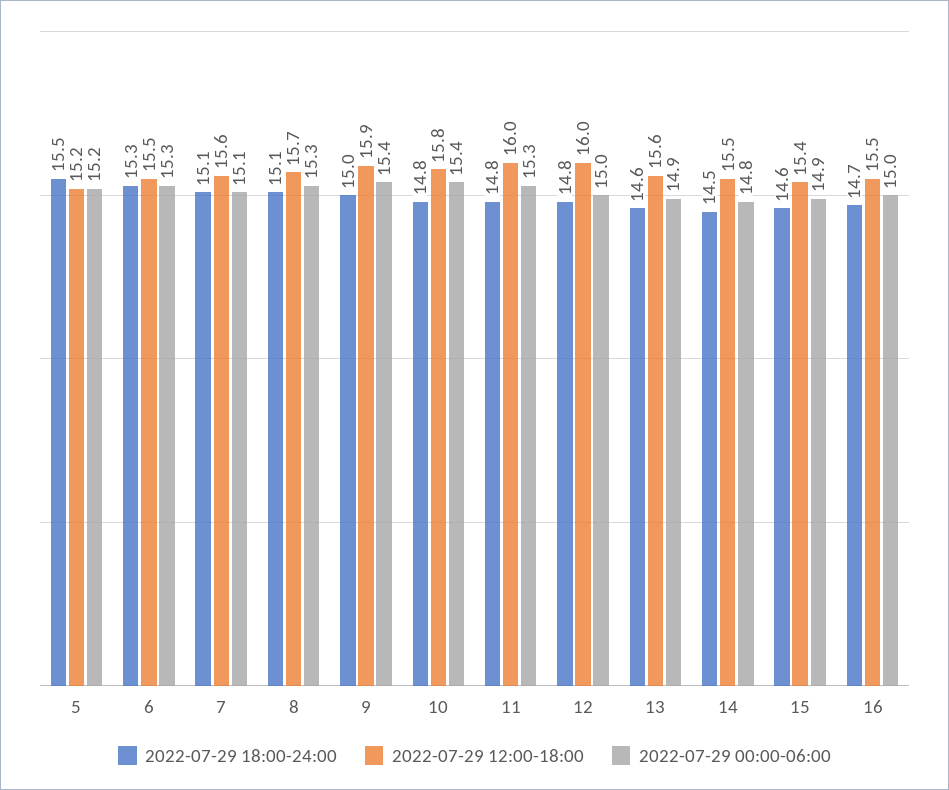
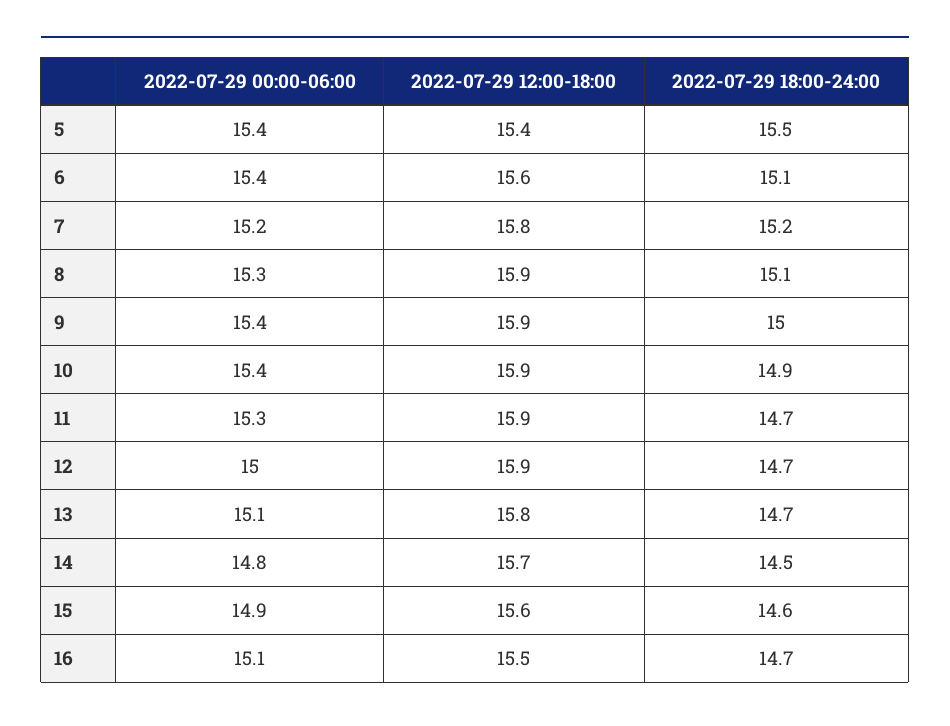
  {
    "2022-07-29 18:00-24:00": {
      "5": 15.5,
-     "6": 15.3,
+     "6": 15.1,
-     "7": 15.1,
+     "7": 15.2,
      "8": 15.1,
      "9": 15,
-     "10": 14.8,
+     "10": 14.9,
-     "11": 14.8,
+     "11": 14.7,
-     "12": 14.8,
+     "12": 14.7,
-     "13": 14.6,
+     "13": 14.7,
      "14": 14.5,
      "15": 14.6,
      "16": 14.7
    },
    "2022-07-29 12:00-18:00": {
-     "5": 15.2,
+     "5": 15.4,
-     "6": 15.5,
+     "6": 15.6,
-     "7": 15.6,
+     "7": 15.8,
-     "8": 15.7,
+     "8": 15.9,
      "9": 15.9,
-     "10": 15.8,
+     "10": 15.9,
-     "11": 16,
+     "11": 15.9,
-     "12": 16,
+     "12": 15.9,
-     "13": 15.6,
+     "13": 15.8,
-     "14": 15.5,
+     "14": 15.7,
-     "15": 15.4,
+     "15": 15.6,
      "16": 15.5
    },
    "2022-07-29 00:00-06:00": {
-     "5": 15.2,
+     "5": 15.4,
-     "6": 15.3,
+     "6": 15.4,
-     "7": 15.1,
+     "7": 15.2,
      "8": 15.3,
      "9": 15.4,
      "10": 15.4,
      "11": 15.3,
      "12": 15,
-     "13": 14.9,
+     "13": 15.1,
      "14": 14.8,
      "15": 14.9,
-     "16": 15
+     "16": 15.1
    }
  }

